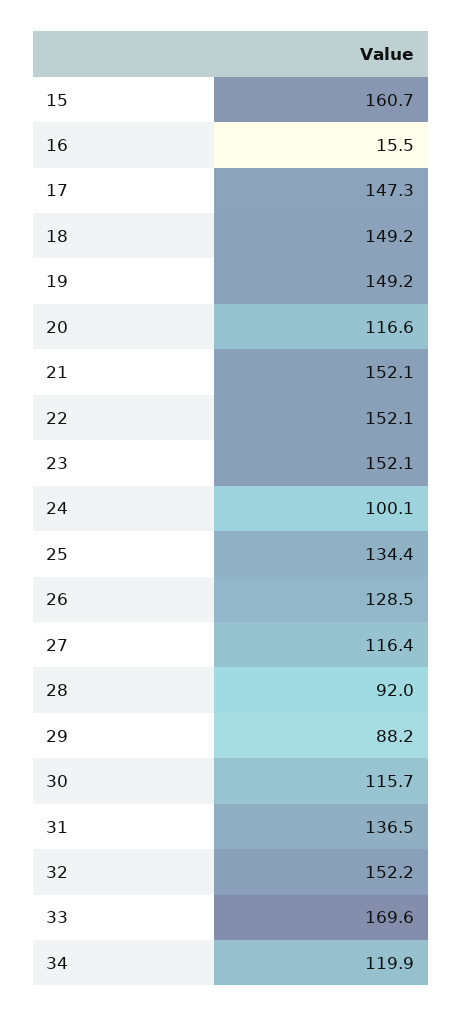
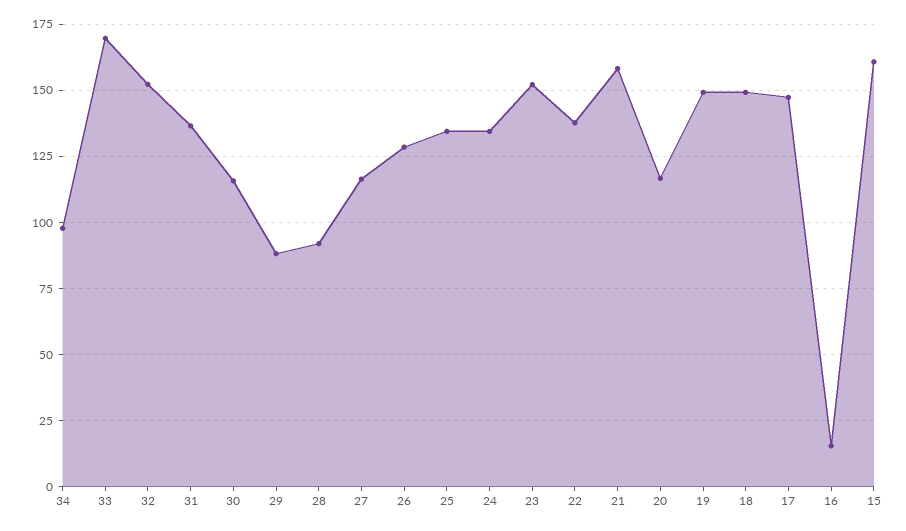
  {
    "15": 160.7,
    "16": 15.5,
    "17": 147.3,
    "18": 149.2,
    "19": 149.2,
    "20": 116.6,
-   "21": 152.1,
+   "21": 157.5,
-   "22": 152.1,
+   "22": 137.5,
    "23": 152.1,
-   "24": 100.1,
+   "24": 135,
    "25": 134.4,
    "26": 128.5,
    "27": 116.4,
    "28": 92,
    "29": 88.2,
    "30": 115.7,
    "31": 136.5,
    "32": 152.2,
    "33": 169.6,
-   "34": 119.9
+   "34": 97.5
  }

